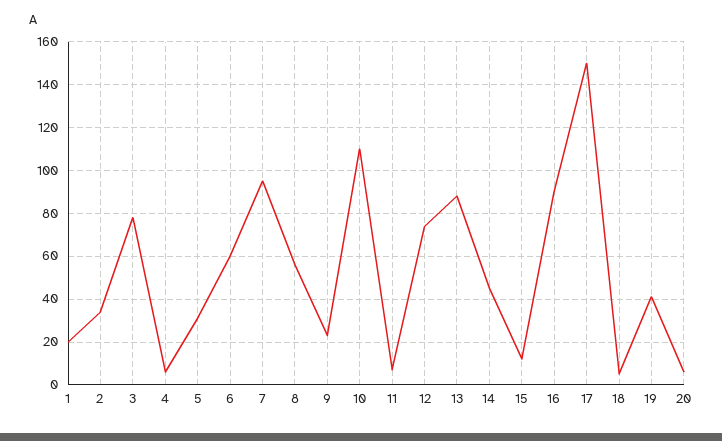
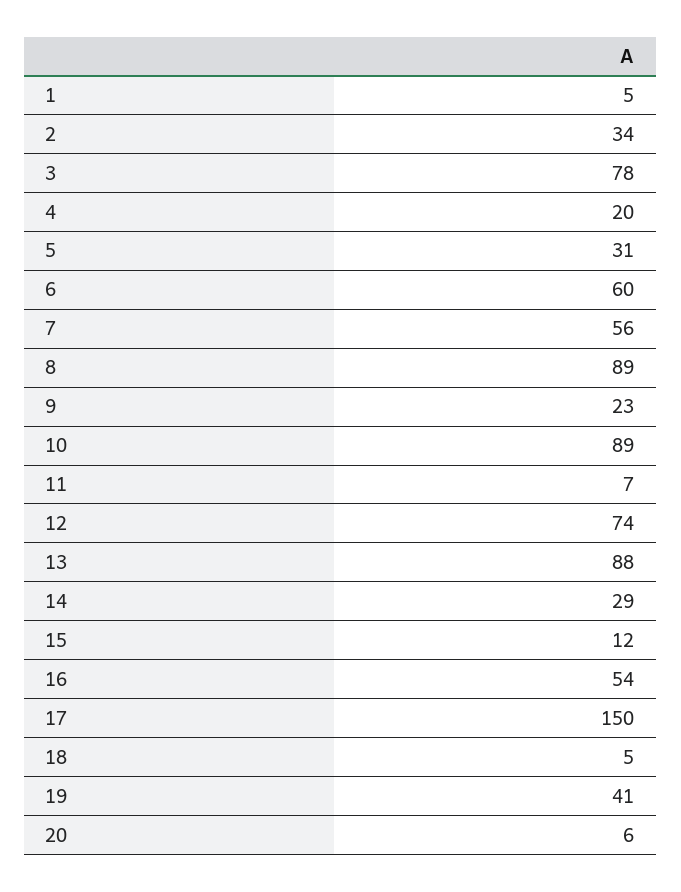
  {
-   "1": 20,
+   "1": 5,
    "2": 34,
    "3": 78,
-   "4": 5,
+   "4": 20,
    "5": 31,
    "6": 60,
-   "7": 95,
+   "7": 56,
-   "8": 55,
+   "8": 89,
    "9": 23,
-   "10": 110,
+   "10": 89,
    "11": 7,
    "12": 74,
    "13": 88,
-   "14": 45,
+   "14": 29,
    "15": 12,
-   "16": 90,
+   "16": 54,
    "17": 150,
    "18": 5,
    "19": 41,
    "20": 6
  }

